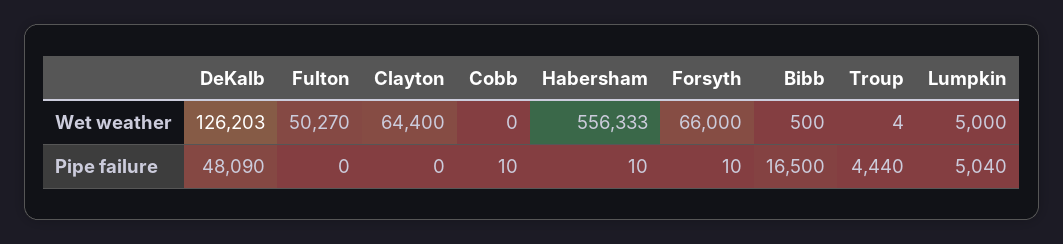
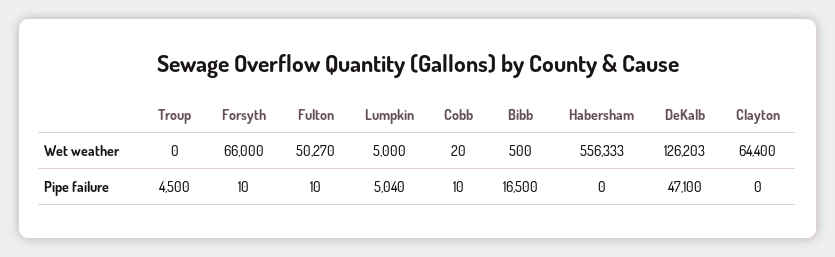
  {
    "DeKalb": {
      "Wet weather": 126203,
-     "Pipe failure": 48090
+     "Pipe failure": 47100
    },
    "Fulton": {
      "Wet weather": 50270,
-     "Pipe failure": 0
+     "Pipe failure": 10
    },
    "Clayton": {
      "Wet weather": 64400,
      "Pipe failure": 0
    },
    "Cobb": {
-     "Wet weather": 0,
+     "Wet weather": 20,
      "Pipe failure": 10
    },
    "Habersham": {
      "Wet weather": 556333,
-     "Pipe failure": 10
+     "Pipe failure": 0
    },
    "Forsyth": {
      "Wet weather": 66000,
      "Pipe failure": 10
    },
    "Bibb": {
      "Wet weather": 500,
      "Pipe failure": 16500
    },
    "Troup": {
-     "Wet weather": 4,
+     "Wet weather": 0,
-     "Pipe failure": 4440
+     "Pipe failure": 4500
    },
    "Lumpkin": {
      "Wet weather": 5000,
      "Pipe failure": 5040
    }
  }

